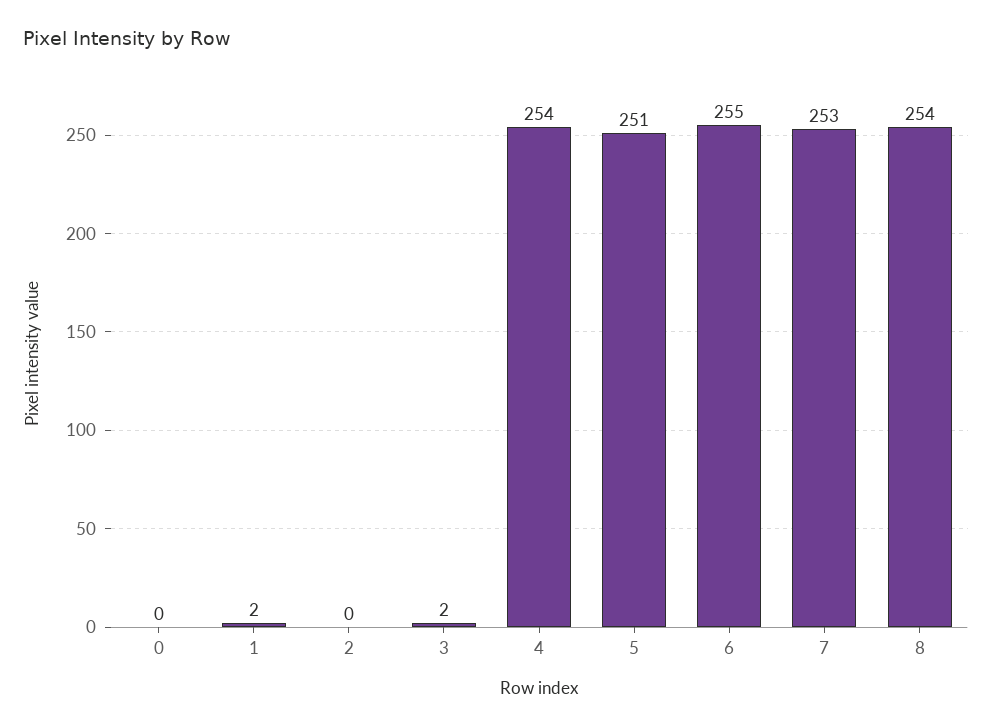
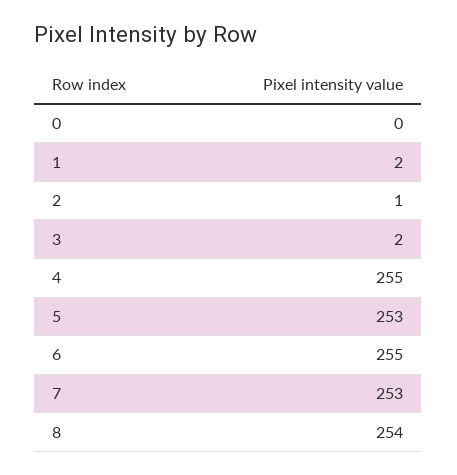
  {
    "0": 0,
    "1": 2,
-   "2": 0,
+   "2": 1,
    "3": 2,
-   "4": 254,
+   "4": 255,
-   "5": 251,
+   "5": 253,
    "6": 255,
    "7": 253,
    "8": 254
  }

